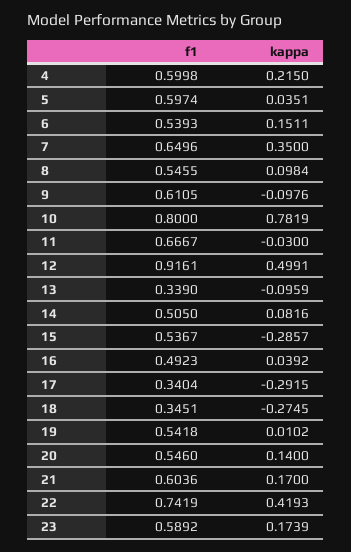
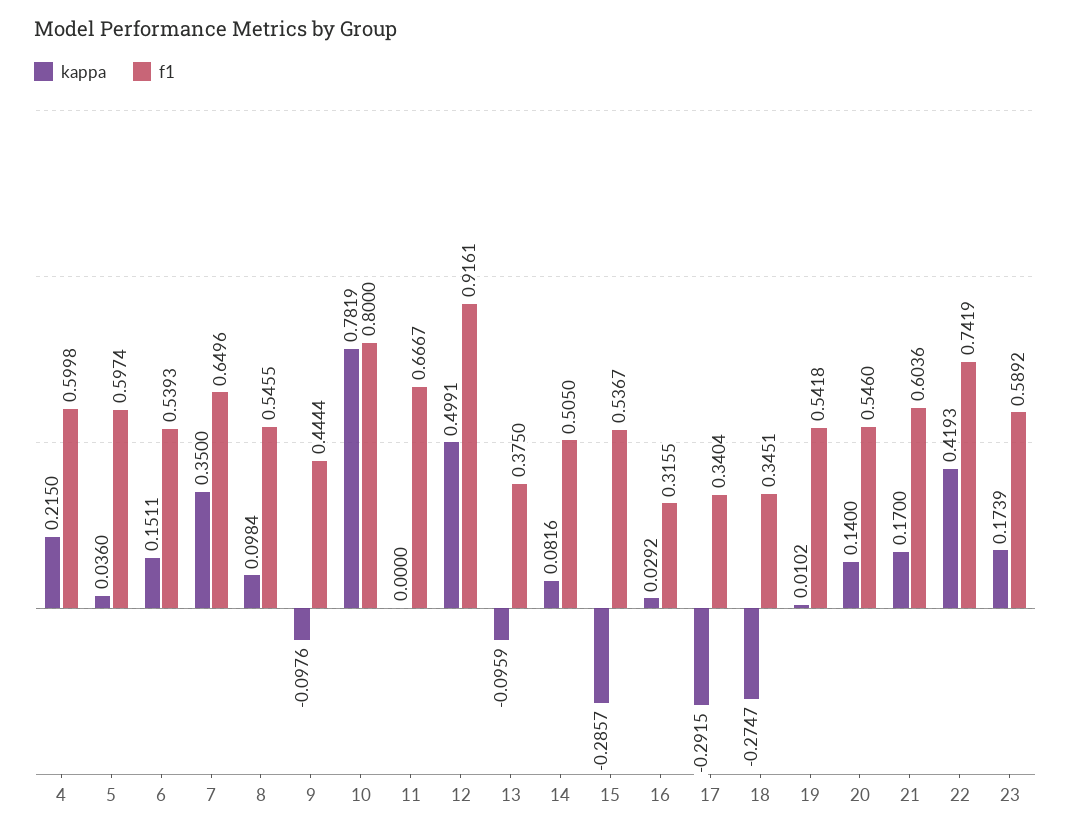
  {
    "f1": {
      "4": 0.5998,
      "5": 0.5974,
      "6": 0.5393,
      "7": 0.6496,
      "8": 0.5455,
-     "9": 0.6105,
+     "9": 0.4444,
      "10": 0.8,
      "11": 0.6667,
      "12": 0.9161,
-     "13": 0.339,
+     "13": 0.375,
      "14": 0.505,
      "15": 0.5367,
-     "16": 0.4923,
+     "16": 0.3155,
      "17": 0.3404,
      "18": 0.3451,
      "19": 0.5418,
      "20": 0.546,
      "21": 0.6036,
      "22": 0.7419,
      "23": 0.5892
    },
    "kappa": {
      "4": 0.215,
-     "5": 0.0351,
+     "5": 0.036,
      "6": 0.1511,
      "7": 0.35,
      "8": 0.0984,
      "9": -0.0976,
      "10": 0.7819,
-     "11": -0.03,
+     "11": 0,
      "12": 0.4991,
      "13": -0.0959,
      "14": 0.0816,
      "15": -0.2857,
-     "16": 0.0392,
+     "16": 0.0292,
      "17": -0.2915,
-     "18": -0.2745,
+     "18": -0.2747,
      "19": 0.0102,
      "20": 0.14,
      "21": 0.17,
      "22": 0.4193,
      "23": 0.1739
    }
  }

